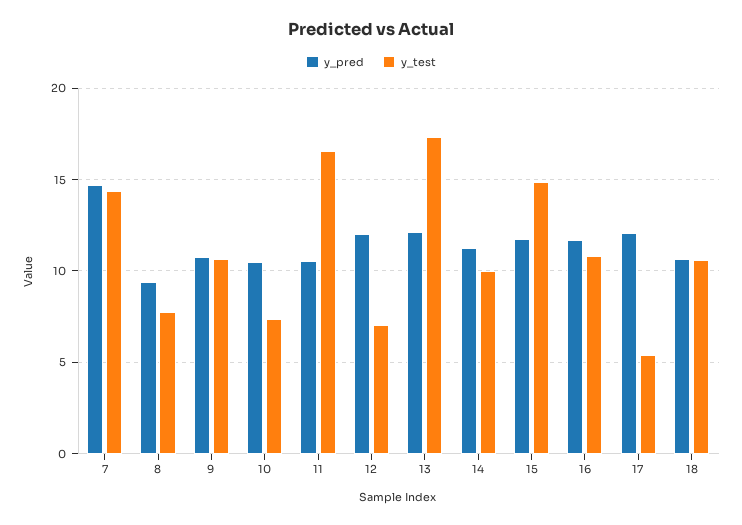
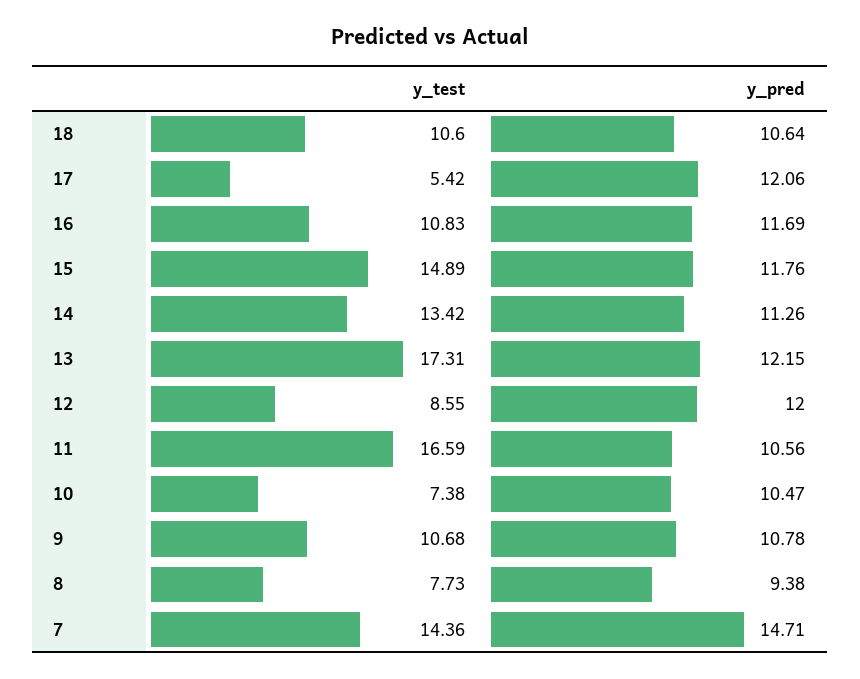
  {
    "y_pred": {
      "7": 14.71,
      "8": 9.38,
      "9": 10.78,
      "10": 10.47,
      "11": 10.56,
      "12": 12,
      "13": 12.15,
      "14": 11.26,
      "15": 11.76,
      "16": 11.69,
      "17": 12.06,
      "18": 10.64
    },
    "y_test": {
      "7": 14.36,
      "8": 7.73,
      "9": 10.68,
      "10": 7.38,
      "11": 16.59,
-     "12": 7,
+     "12": 8.55,
      "13": 17.31,
-     "14": 10,
+     "14": 13.42,
      "15": 14.89,
      "16": 10.83,
      "17": 5.42,
      "18": 10.6
    }
  }

